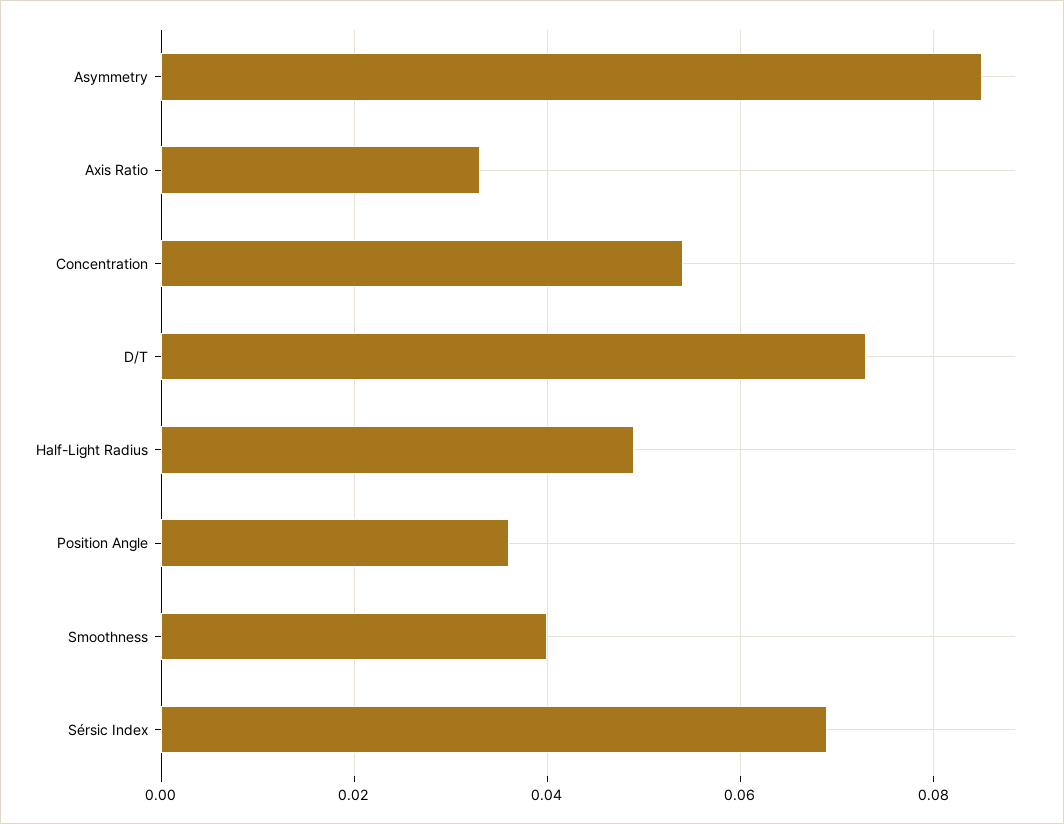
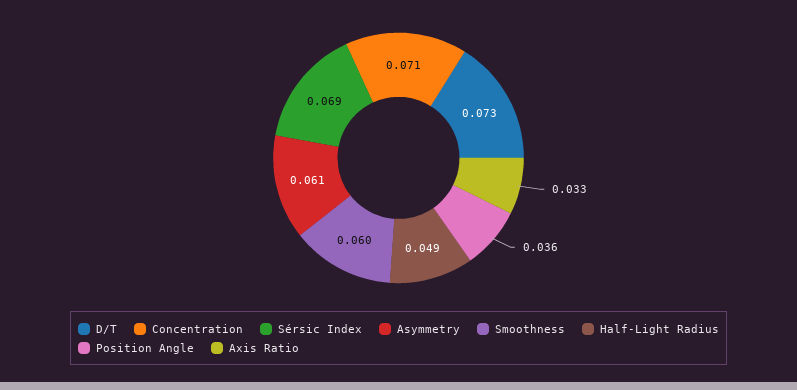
  {
-   "Asymmetry": 0.085,
+   "Asymmetry": 0.061,
    "Axis Ratio": 0.033,
-   "Concentration": 0.055,
+   "Concentration": 0.071,
    "D/T": 0.073,
    "Half-Light Radius": 0.049,
    "Position Angle": 0.036,
-   "Smoothness": 0.04,
+   "Smoothness": 0.06,
    "Sérsic Index": 0.069
  }

